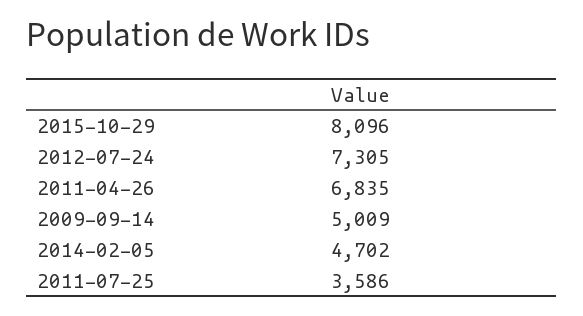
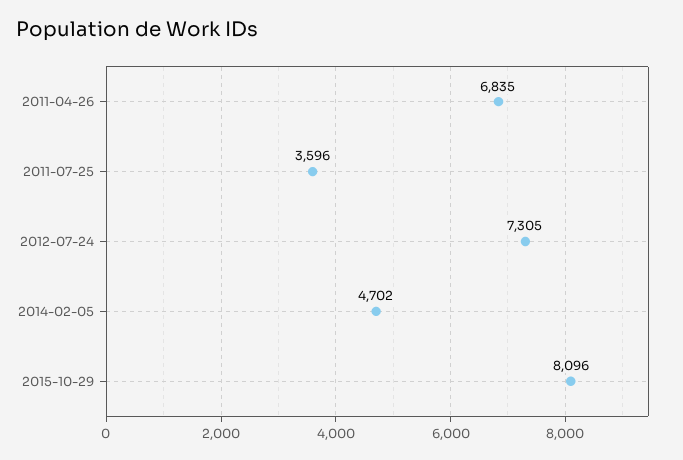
  {
    "2015-10-29": 8096,
    "2012-07-24": 7305,
    "2011-04-26": 6835,
-   "2009-09-14": 5009,
    "2014-02-05": 4702,
-   "2011-07-25": 3586
+   "2011-07-25": 3596
  }

